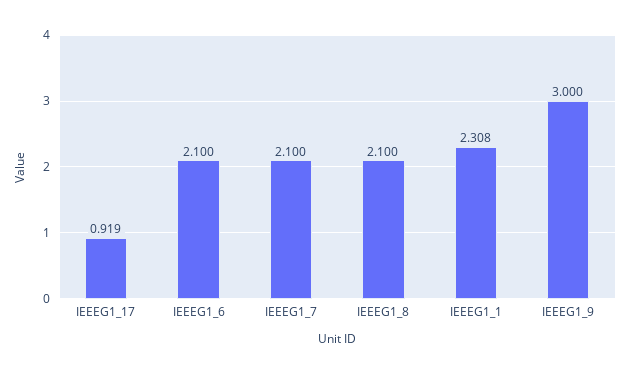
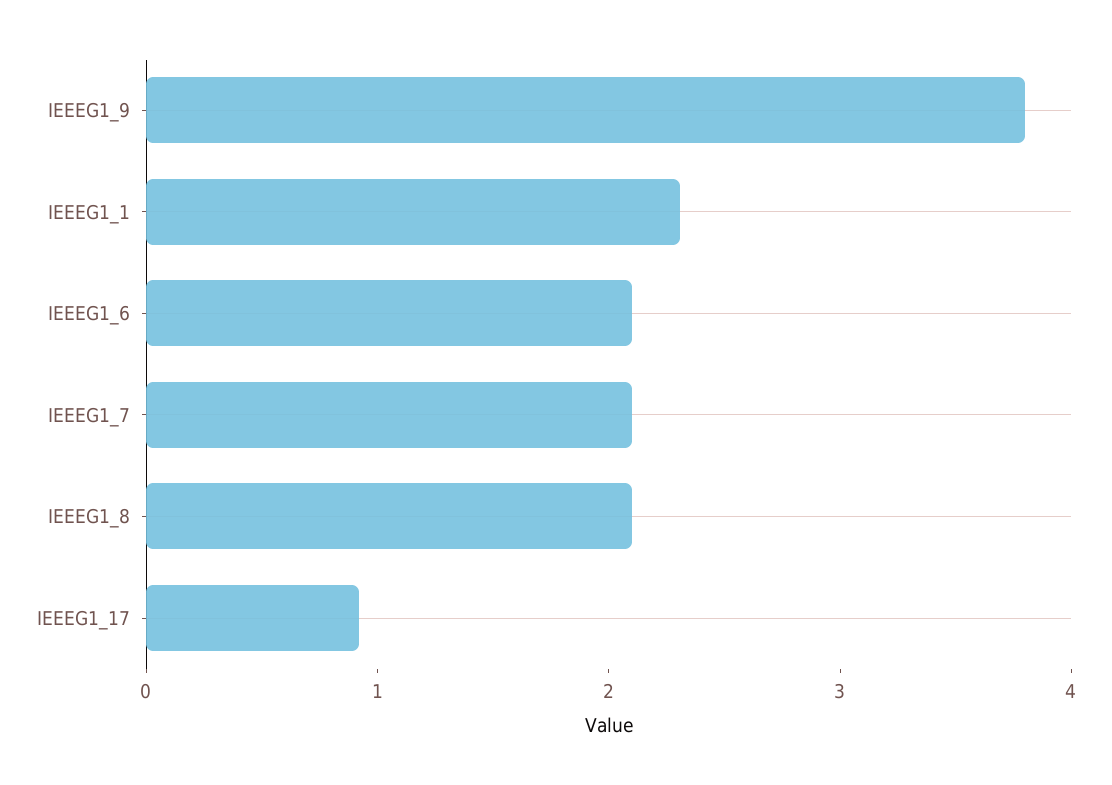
  {
    "IEEEG1_17": 0.919,
    "IEEEG1_6": 2.1,
    "IEEEG1_7": 2.1,
    "IEEEG1_8": 2.1,
    "IEEEG1_1": 2.308,
-   "IEEEG1_9": 3
+   "IEEEG1_9": 3.8
  }

